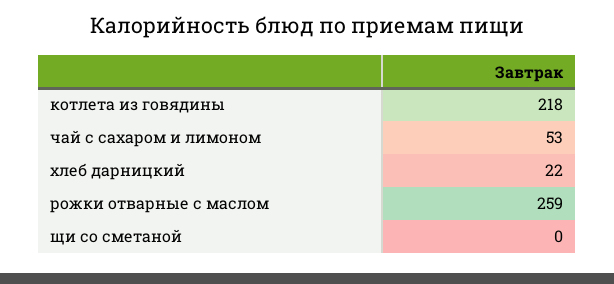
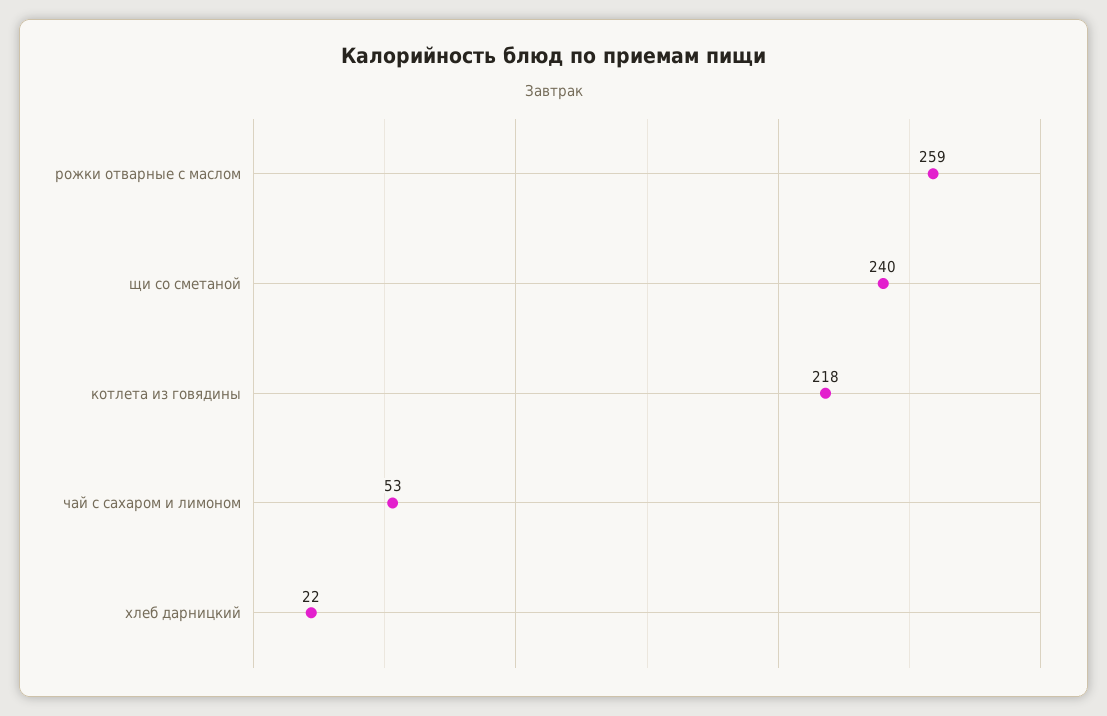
  {
    "котлета из говядины": 218,
    "чай с сахаром и лимоном": 53,
    "хлеб дарницкий": 22,
    "рожки отварные с маслом": 259,
-   "щи со сметаной": 0
+   "щи со сметаной": 240
  }

